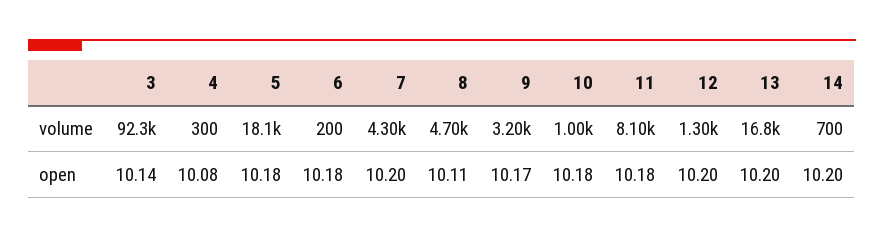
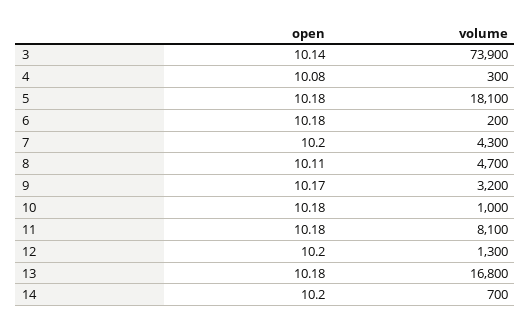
  {
    "3": {
-     "volume": 92300,
+     "volume": 73900,
      "open": 10.14
    },
    "4": {
      "volume": 300,
      "open": 10.08
    },
    "5": {
      "volume": 18100,
      "open": 10.18
    },
    "6": {
      "volume": 200,
      "open": 10.18
    },
    "7": {
      "volume": 4300,
      "open": 10.2
    },
    "8": {
      "volume": 4700,
      "open": 10.11
    },
    "9": {
      "volume": 3200,
      "open": 10.17
    },
    "10": {
      "volume": 1000,
      "open": 10.18
    },
    "11": {
      "volume": 8100,
      "open": 10.18
    },
    "12": {
      "volume": 1300,
      "open": 10.2
    },
    "13": {
      "volume": 16800,
-     "open": 10.2
+     "open": 10.18
    },
    "14": {
      "volume": 700,
      "open": 10.2
    }
  }

